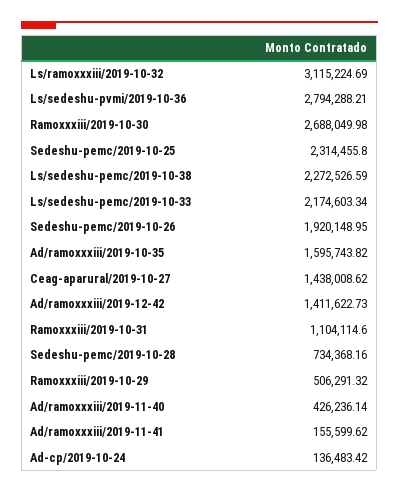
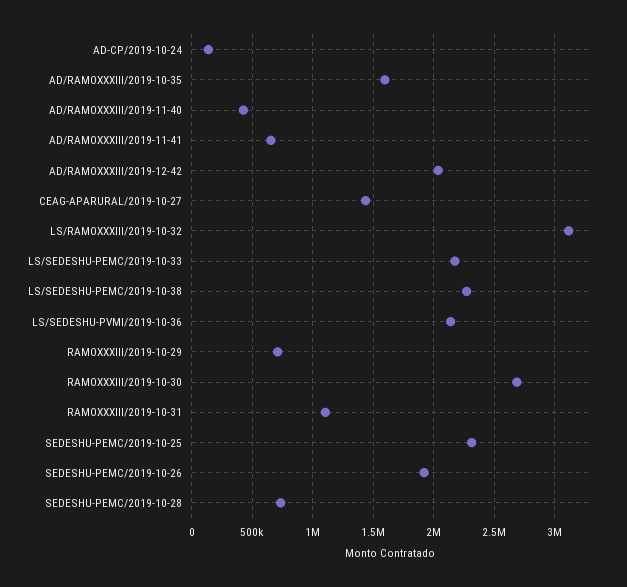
  {
    "Ls/ramoxxxiii/2019-10-32": 3115224.69,
-   "Ls/sedeshu-pvmi/2019-10-36": 2794288.21,
+   "Ls/sedeshu-pvmi/2019-10-36": 2150000,
    "Ramoxxxiii/2019-10-30": 2688049.98,
    "Sedeshu-pemc/2019-10-25": 2314455.8,
    "Ls/sedeshu-pemc/2019-10-38": 2272526.59,
    "Ls/sedeshu-pemc/2019-10-33": 2174603.34,
    "Sedeshu-pemc/2019-10-26": 1920148.95,
    "Ad/ramoxxxiii/2019-10-35": 1595743.82,
    "Ceag-aparural/2019-10-27": 1438008.62,
-   "Ad/ramoxxxiii/2019-12-42": 1411622.73,
+   "Ad/ramoxxxiii/2019-12-42": 2050000,
    "Ramoxxxiii/2019-10-31": 1104114.6,
    "Sedeshu-pemc/2019-10-28": 734368.16,
-   "Ramoxxxiii/2019-10-29": 506291.32,
+   "Ramoxxxiii/2019-10-29": 700000,
    "Ad/ramoxxxiii/2019-11-40": 426236.14,
-   "Ad/ramoxxxiii/2019-11-41": 155599.62,
+   "Ad/ramoxxxiii/2019-11-41": 650000,
    "Ad-cp/2019-10-24": 136483.42
  }

